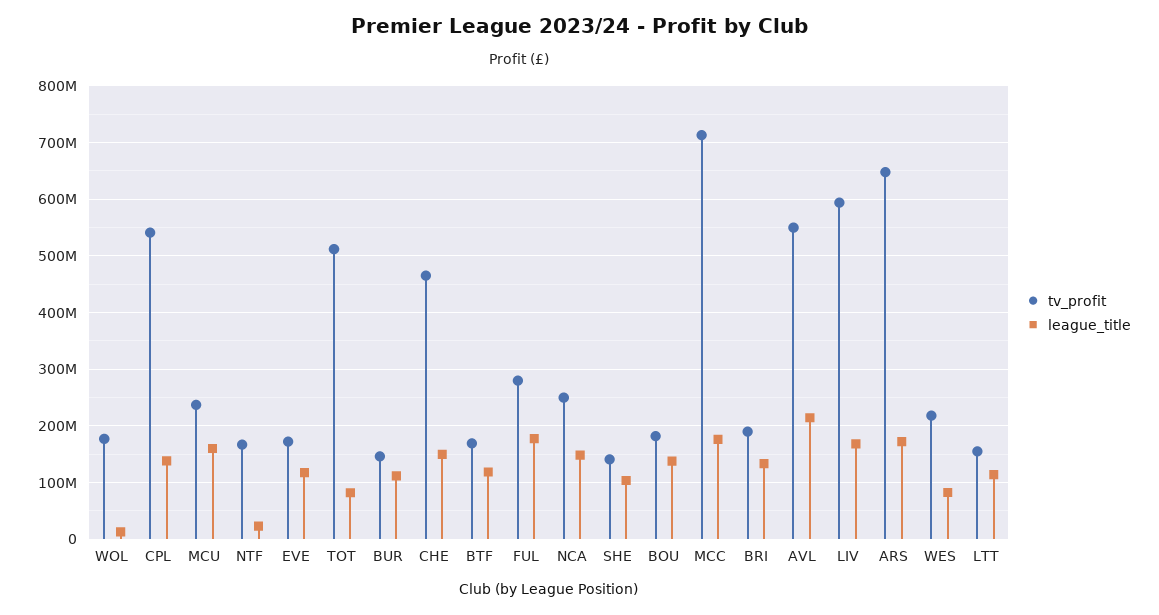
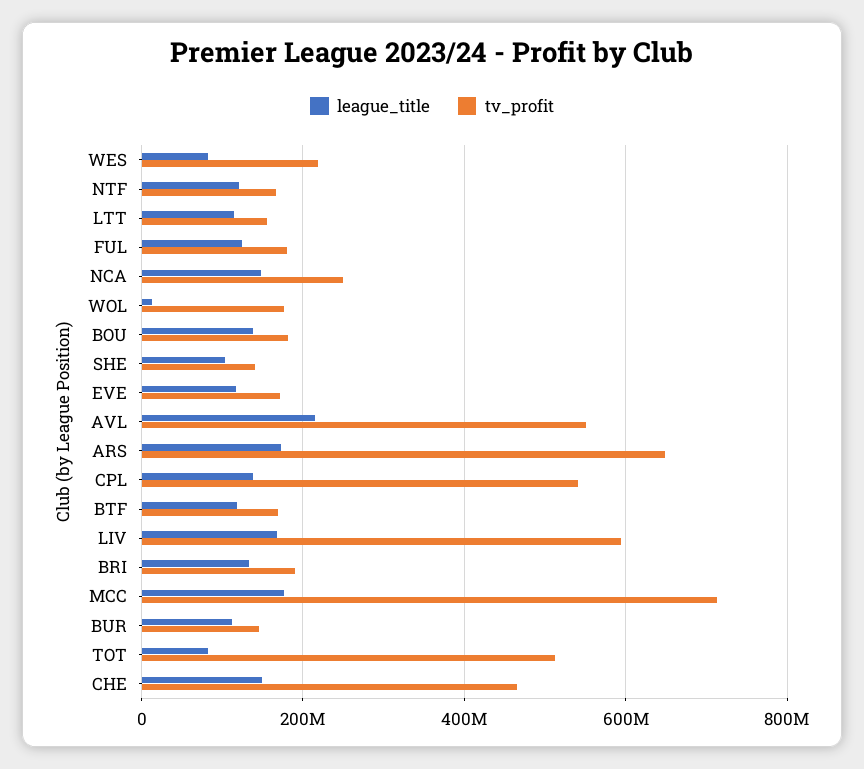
  {
    "tv_profit": {
      "WOL": 180000000,
      "CPL": 540000000,
-     "MCU": 240000000,
      "NTF": 160000000,
      "EVE": 180000000,
      "TOT": 520000000,
      "BUR": 140000000,
      "CHE": 460000000,
      "BTF": 160000000,
-     "FUL": 280000000,
+     "FUL": 180000000,
      "NCA": 260000000,
      "SHE": 140000000,
      "BOU": 180000000,
      "MCC": 720000000,
      "BRI": 200000000,
      "AVL": 560000000,
      "LIV": 600000000,
      "ARS": 640000000,
      "WES": 220000000,
      "LTT": 160000000
    },
    "league_title": {
      "WOL": 20000000,
      "CPL": 140000000,
-     "MCU": 160000000,
-     "NTF": 20000000,
+     "NTF": 120000000,
      "EVE": 120000000,
      "TOT": 80000000,
      "BUR": 120000000,
      "CHE": 140000000,
      "BTF": 120000000,
-     "FUL": 180000000,
+     "FUL": 120000000,
      "NCA": 140000000,
      "SHE": 100000000,
      "BOU": 140000000,
      "MCC": 180000000,
      "BRI": 140000000,
      "AVL": 220000000,
      "LIV": 160000000,
      "ARS": 180000000,
      "WES": 80000000,
      "LTT": 120000000
    }
  }

